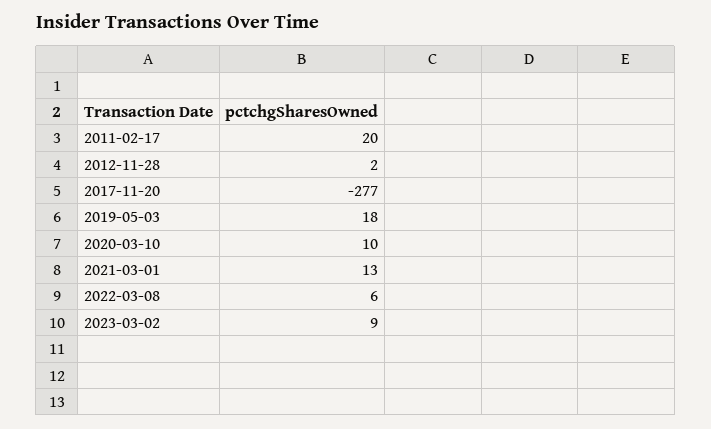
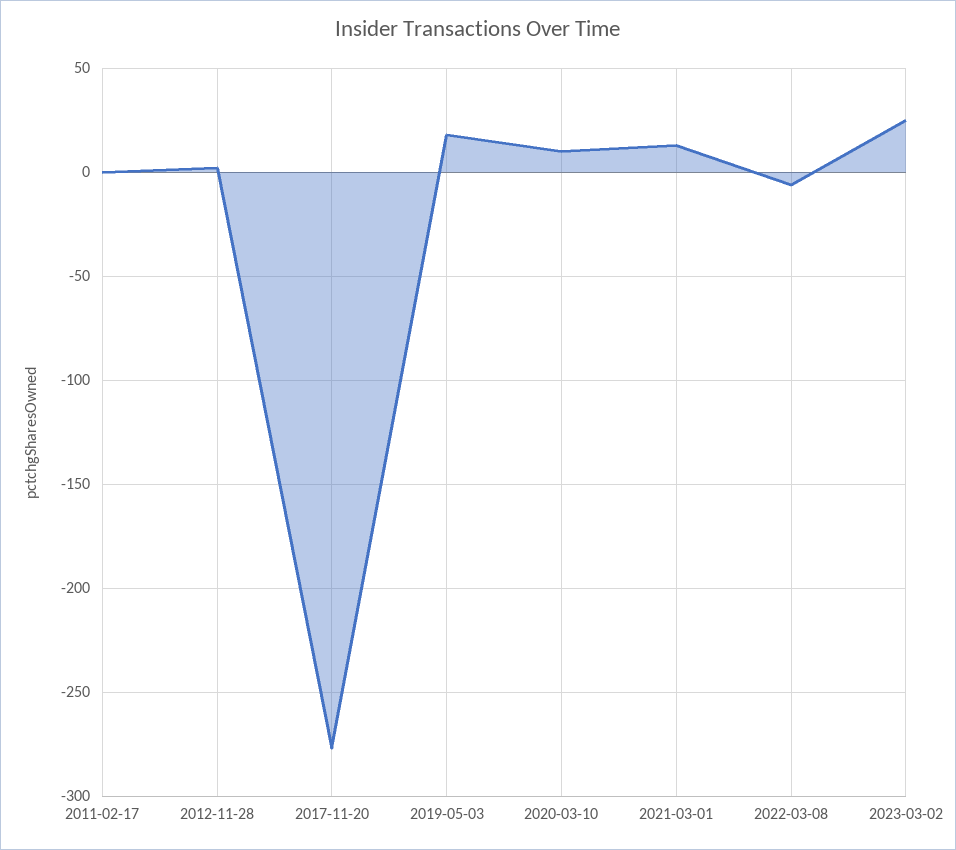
  {
-   "2011-02-17": 20,
+   "2011-02-17": 0,
    "2012-11-28": 2,
    "2017-11-20": -277,
    "2019-05-03": 18,
    "2020-03-10": 10,
    "2021-03-01": 13,
-   "2022-03-08": 6,
+   "2022-03-08": -5,
-   "2023-03-02": 9
+   "2023-03-02": 25
  }

